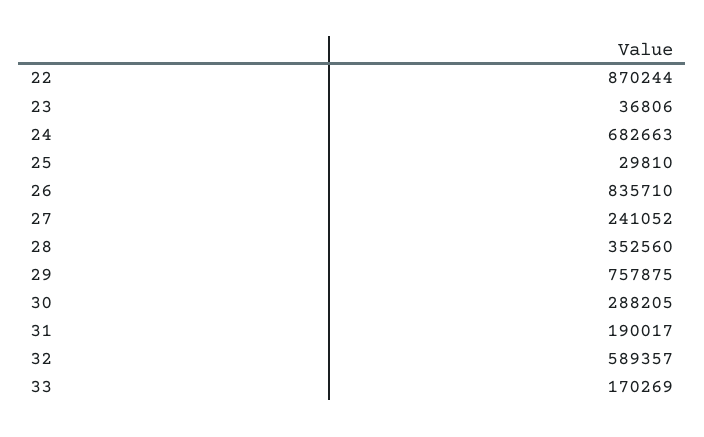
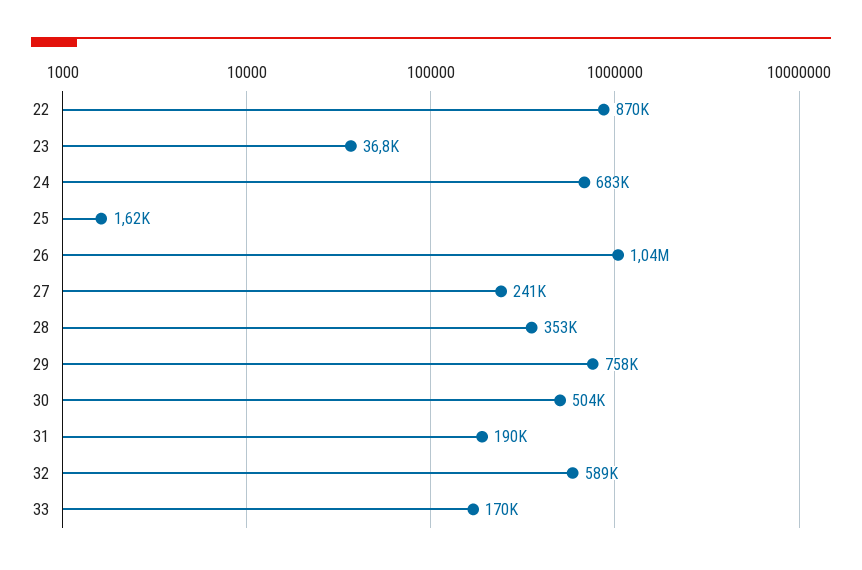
  {
    "22": 870244,
    "23": 36806,
    "24": 682663,
-   "25": 29810,
+   "25": 1620,
-   "26": 835710,
+   "26": 1040000,
    "27": 241052,
    "28": 352560,
    "29": 757875,
-   "30": 288205,
+   "30": 504000,
    "31": 190017,
    "32": 589357,
    "33": 170269
  }

